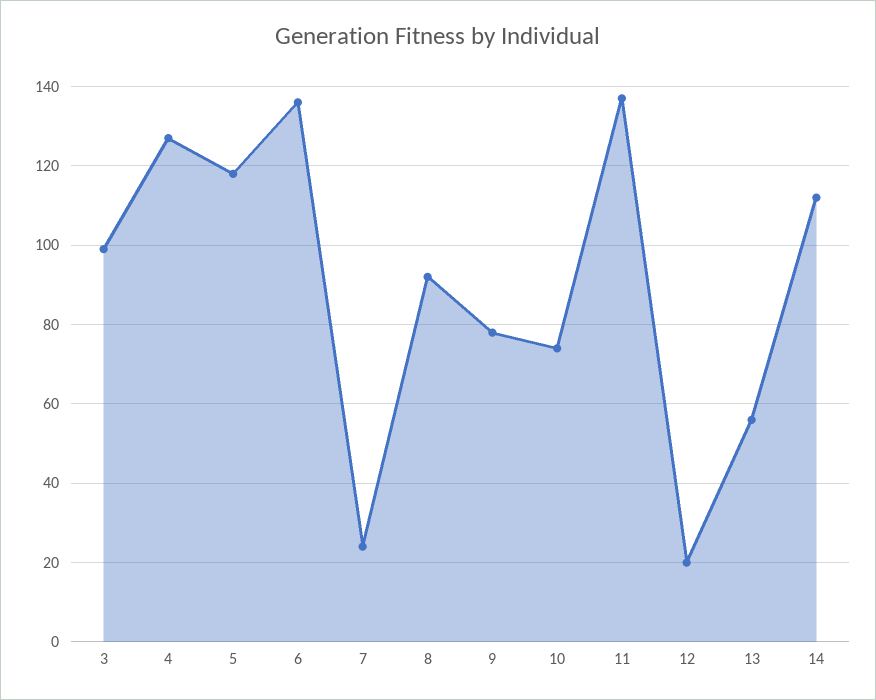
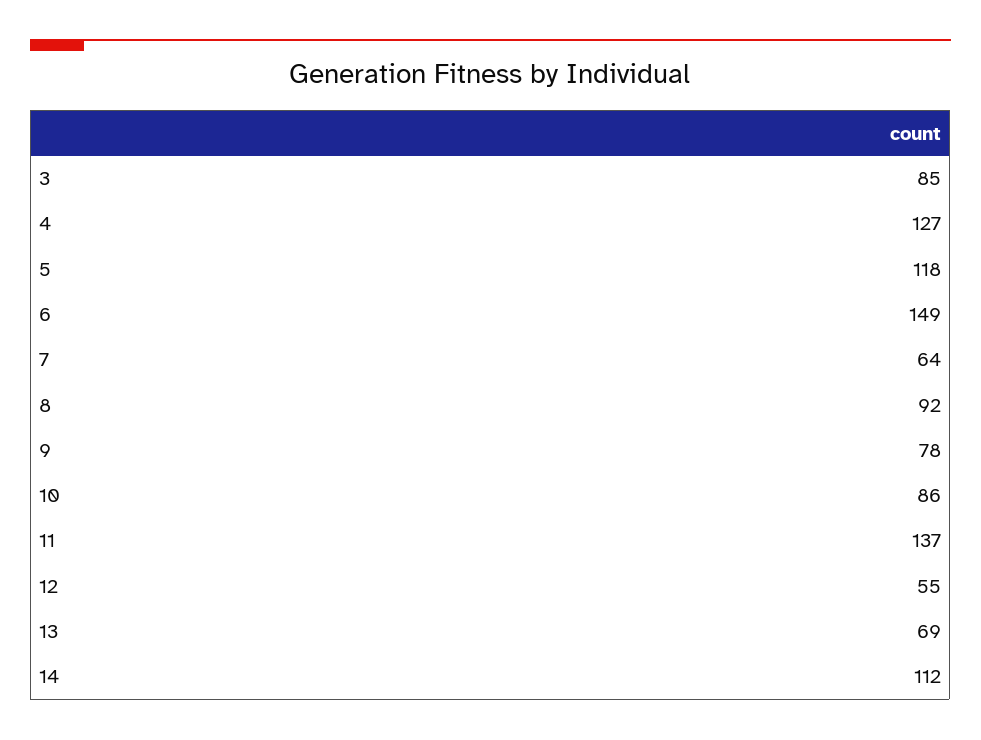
  {
-   "3": 100,
+   "3": 85,
    "4": 127,
    "5": 118,
-   "6": 135,
+   "6": 149,
-   "7": 25,
+   "7": 64,
    "8": 92,
    "9": 78,
-   "10": 75,
+   "10": 86,
    "11": 137,
-   "12": 20,
+   "12": 55,
-   "13": 55,
+   "13": 69,
    "14": 112
  }

